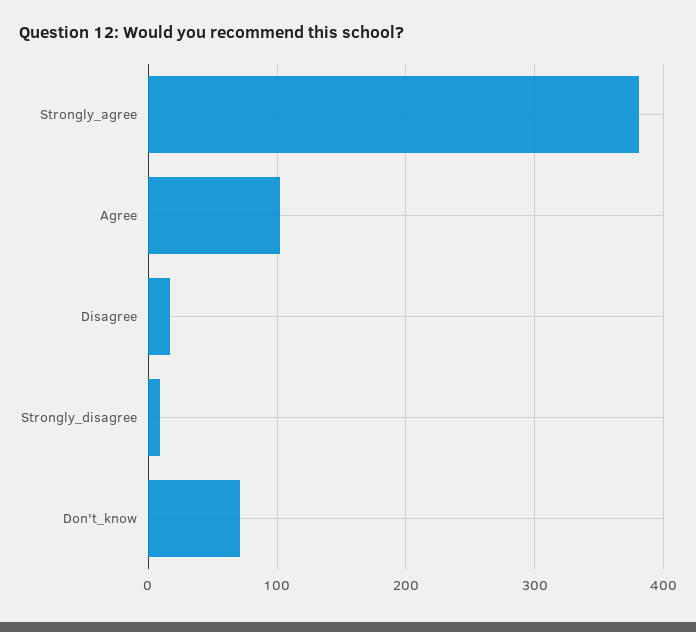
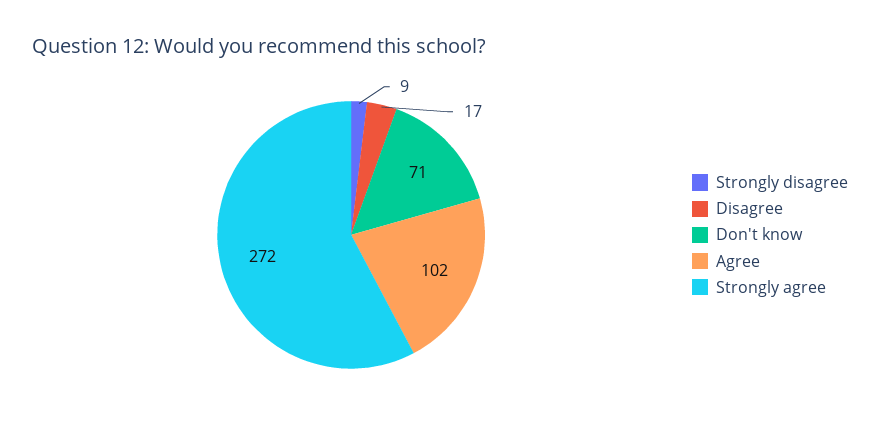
  {
-   "Strongly_agree": 380,
+   "Strongly_agree": 272,
    "Agree": 102,
    "Disagree": 17,
    "Strongly_disagree": 9,
    "Don't_know": 71
  }

